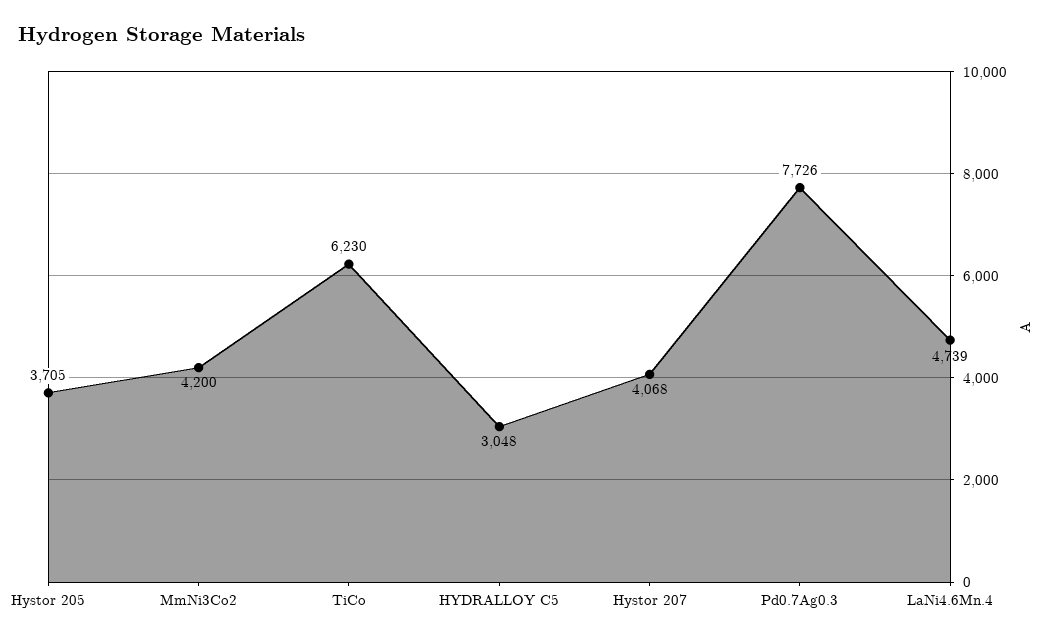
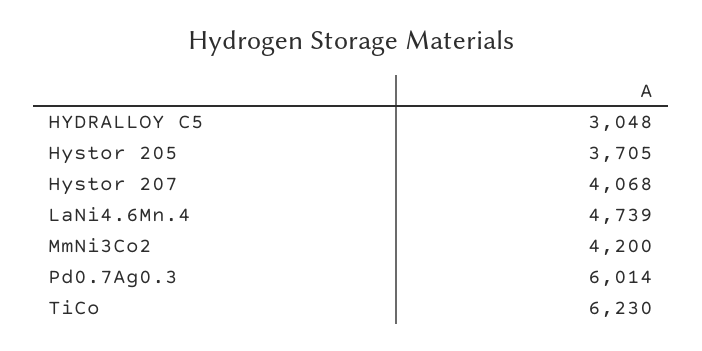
  {
    "Hystor 205": 3705,
    "MmNi3Co2": 4200,
    "TiCo": 6230,
    "HYDRALLOY C5": 3048,
    "Hystor 207": 4068,
-   "Pd0.7Ag0.3": 7726,
+   "Pd0.7Ag0.3": 6014,
    "LaNi4.6Mn.4": 4739
  }

